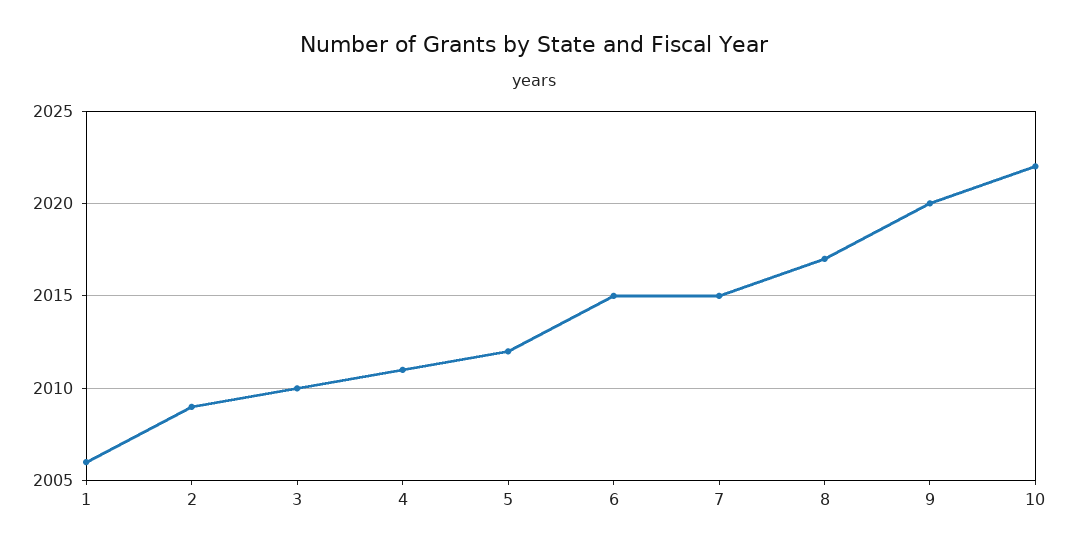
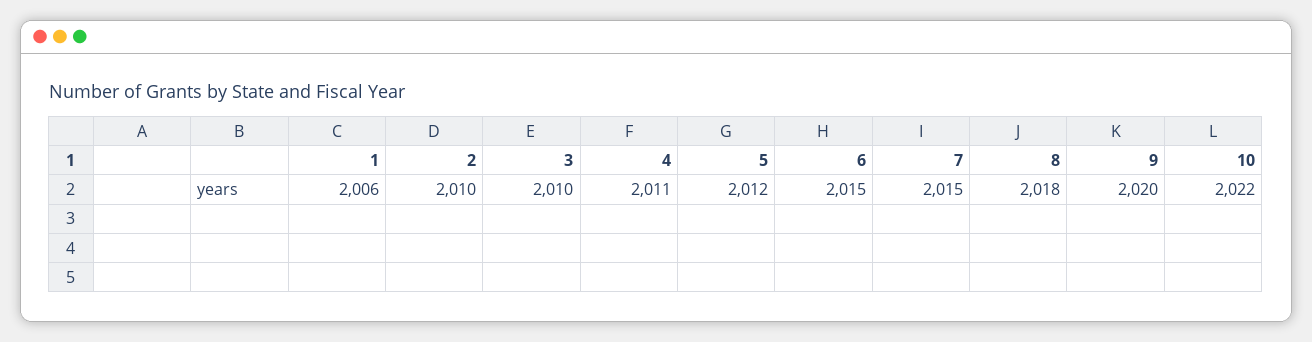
  {
    "1": 2006,
-   "2": 2009,
+   "2": 2010,
    "3": 2010,
    "4": 2011,
    "5": 2012,
    "6": 2015,
    "7": 2015,
-   "8": 2017,
+   "8": 2018,
    "9": 2020,
    "10": 2022
  }

